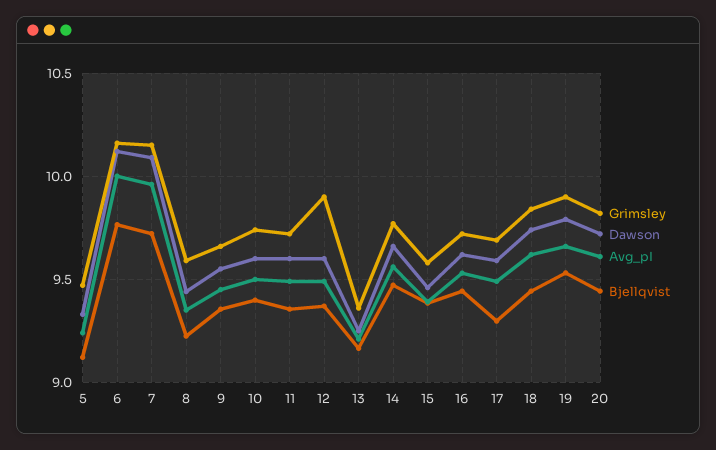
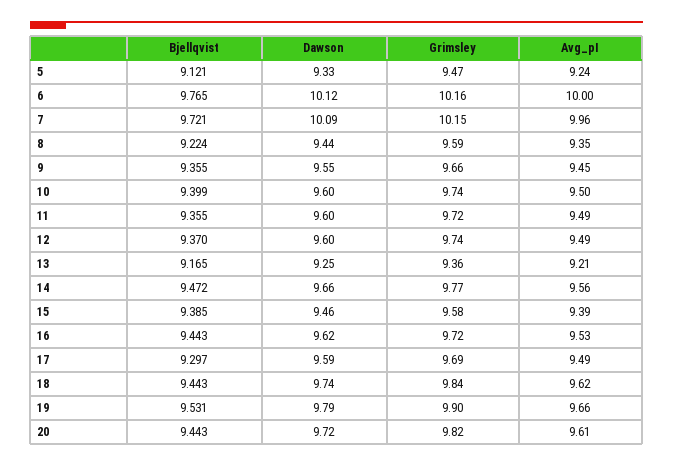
  {
    "Grimsley": {
      "5": 9.47,
      "6": 10.16,
      "7": 10.15,
      "8": 9.59,
      "9": 9.66,
      "10": 9.74,
      "11": 9.72,
-     "12": 9.9,
+     "12": 9.74,
      "13": 9.36,
      "14": 9.77,
      "15": 9.58,
      "16": 9.72,
      "17": 9.69,
      "18": 9.84,
      "19": 9.9,
      "20": 9.82
    },
    "Dawson": {
      "5": 9.33,
      "6": 10.12,
      "7": 10.09,
      "8": 9.44,
      "9": 9.55,
      "10": 9.6,
      "11": 9.6,
      "12": 9.6,
      "13": 9.25,
      "14": 9.66,
      "15": 9.46,
      "16": 9.62,
      "17": 9.59,
      "18": 9.74,
      "19": 9.79,
      "20": 9.72
    },
    "Avg_pI": {
      "5": 9.24,
      "6": 10,
      "7": 9.96,
      "8": 9.35,
      "9": 9.45,
      "10": 9.5,
      "11": 9.49,
      "12": 9.49,
      "13": 9.21,
      "14": 9.56,
      "15": 9.39,
      "16": 9.53,
      "17": 9.49,
      "18": 9.62,
      "19": 9.66,
      "20": 9.61
    },
    "Bjellqvist": {
      "5": 9.121,
      "6": 9.765,
      "7": 9.721,
      "8": 9.224,
      "9": 9.355,
      "10": 9.399,
      "11": 9.355,
      "12": 9.37,
      "13": 9.165,
      "14": 9.472,
      "15": 9.385,
      "16": 9.443,
      "17": 9.297,
      "18": 9.443,
      "19": 9.531,
      "20": 9.443
    }
  }

